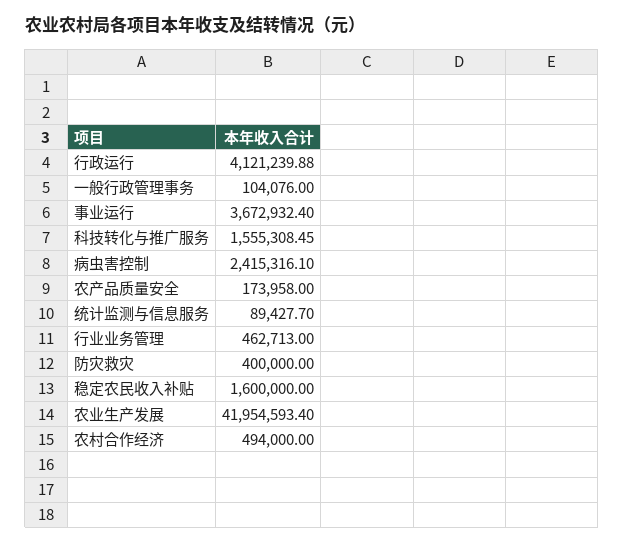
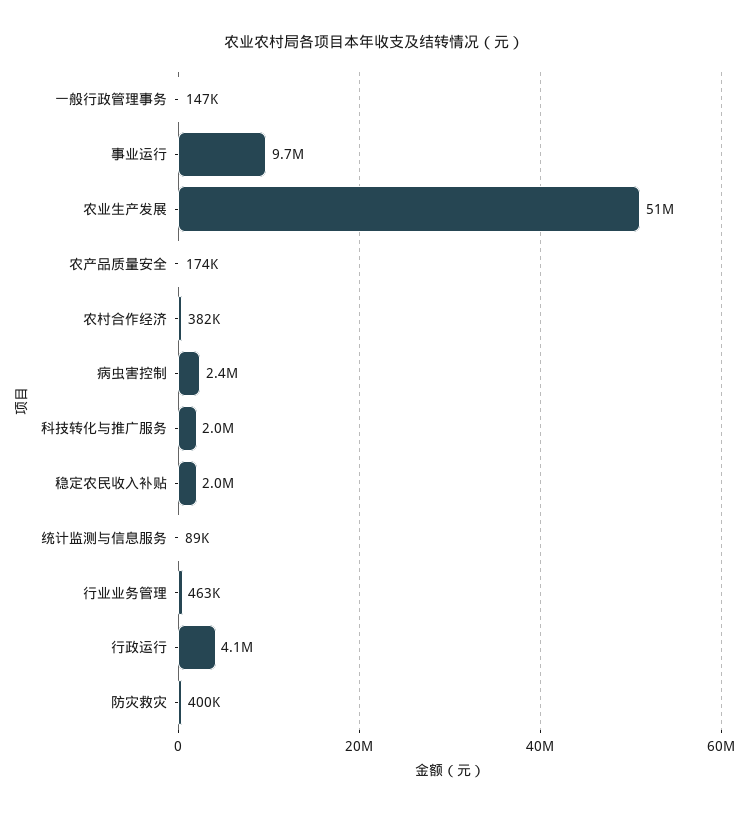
  {
    "行政运行": 4121239.88,
-   "一般行政管理事务": 104076,
+   "一般行政管理事务": 147000,
-   "事业运行": 3672932.4,
+   "事业运行": 9700000,
-   "科技转化与推广服务": 1555308.45,
+   "科技转化与推广服务": 2000000,
    "病虫害控制": 2415316.1,
    "农产品质量安全": 173958,
    "统计监测与信息服务": 89427.7,
    "行业业务管理": 462713,
    "防灾救灾": 400000,
-   "稳定农民收入补贴": 1600000,
+   "稳定农民收入补贴": 2000000,
-   "农业生产发展": 41954593.4,
+   "农业生产发展": 51000000,
-   "农村合作经济": 494000
+   "农村合作经济": 382000
  }

